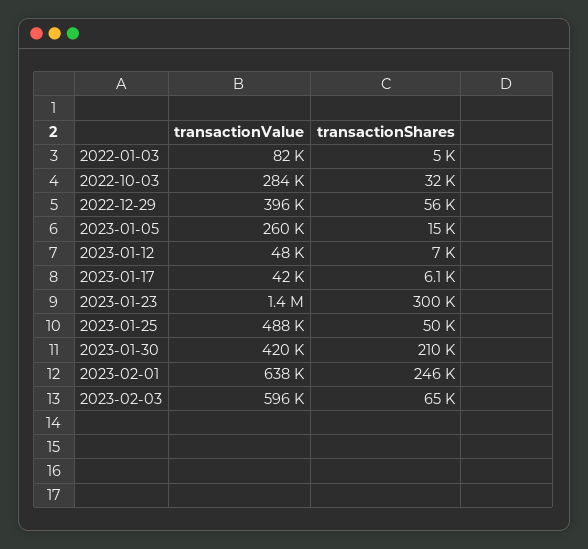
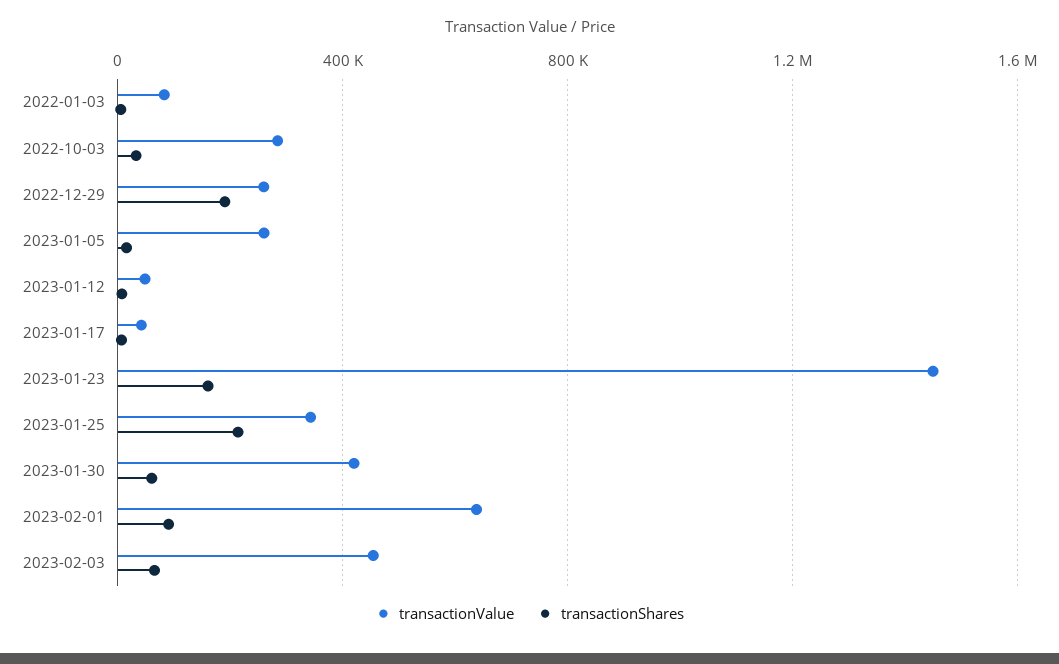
  {
    "transactionValue": {
      "2022-01-03": 82000,
      "2022-10-03": 284000,
-     "2022-12-29": 396000,
+     "2022-12-29": 250000,
      "2023-01-05": 260000,
      "2023-01-12": 48000,
      "2023-01-17": 42000,
      "2023-01-23": 1400000,
-     "2023-01-25": 488000,
+     "2023-01-25": 350000,
      "2023-01-30": 420000,
      "2023-02-01": 638000,
-     "2023-02-03": 596000
+     "2023-02-03": 450000
    },
    "transactionShares": {
      "2022-01-03": 5000,
      "2022-10-03": 32000,
-     "2022-12-29": 56000,
+     "2022-12-29": 200000,
      "2023-01-05": 15000,
      "2023-01-12": 7000,
      "2023-01-17": 6100,
-     "2023-01-23": 300000,
+     "2023-01-23": 150000,
-     "2023-01-25": 50000,
+     "2023-01-25": 200000,
-     "2023-01-30": 210000,
+     "2023-01-30": 50000,
-     "2023-02-01": 246000,
+     "2023-02-01": 100000,
      "2023-02-03": 65000
    }
  }

